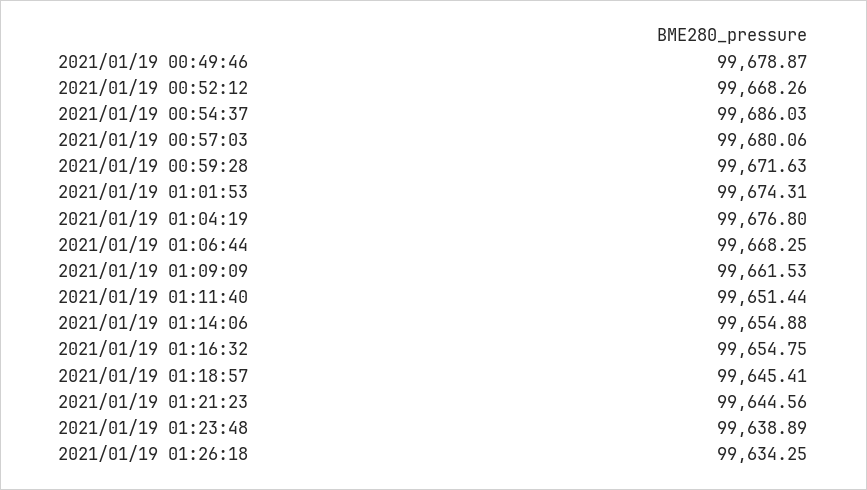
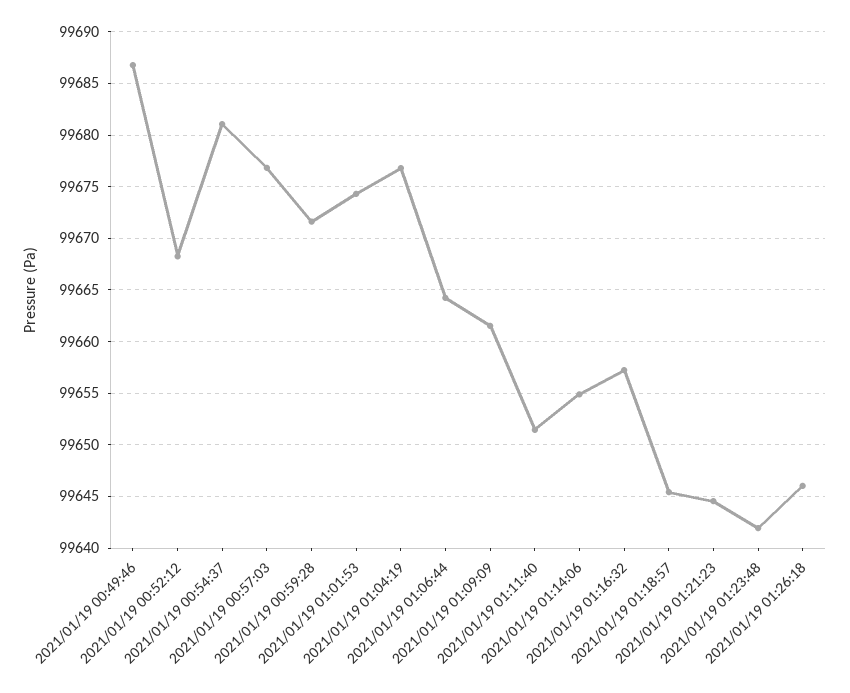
  {
-   "2021/01/19 00:49:46": 99678.87,
+   "2021/01/19 00:49:46": 99687,
    "2021/01/19 00:52:12": 99668.26,
-   "2021/01/19 00:54:37": 99686.03,
+   "2021/01/19 00:54:37": 99681,
-   "2021/01/19 00:57:03": 99680.06,
+   "2021/01/19 00:57:03": 99677,
    "2021/01/19 00:59:28": 99671.63,
    "2021/01/19 01:01:53": 99674.31,
    "2021/01/19 01:04:19": 99676.8,
-   "2021/01/19 01:06:44": 99668.25,
+   "2021/01/19 01:06:44": 99664,
    "2021/01/19 01:09:09": 99661.53,
    "2021/01/19 01:11:40": 99651.44,
    "2021/01/19 01:14:06": 99654.88,
-   "2021/01/19 01:16:32": 99654.75,
+   "2021/01/19 01:16:32": 99657,
    "2021/01/19 01:18:57": 99645.41,
    "2021/01/19 01:21:23": 99644.56,
-   "2021/01/19 01:23:48": 99638.89,
+   "2021/01/19 01:23:48": 99642,
-   "2021/01/19 01:26:18": 99634.25
+   "2021/01/19 01:26:18": 99646
  }

